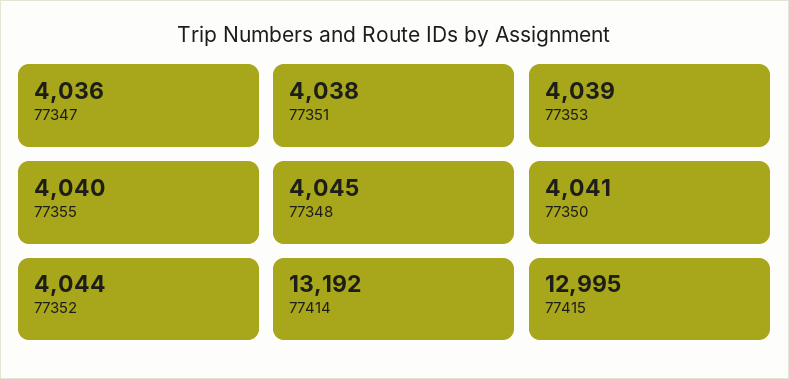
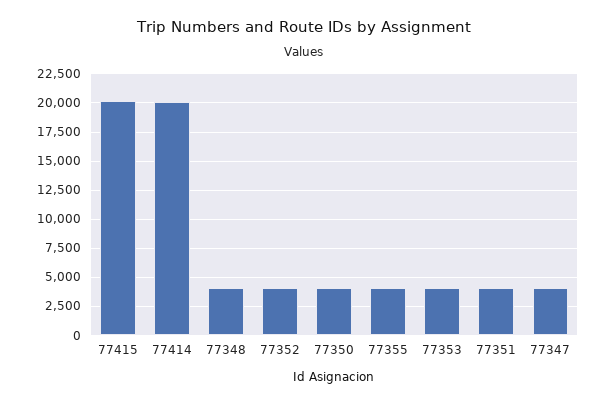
  {
    "77347": 4036,
    "77351": 4038,
    "77353": 4039,
    "77355": 4040,
    "77348": 4045,
    "77350": 4041,
    "77352": 4044,
-   "77414": 13192,
+   "77414": 20000,
-   "77415": 12995
+   "77415": 20000
  }

